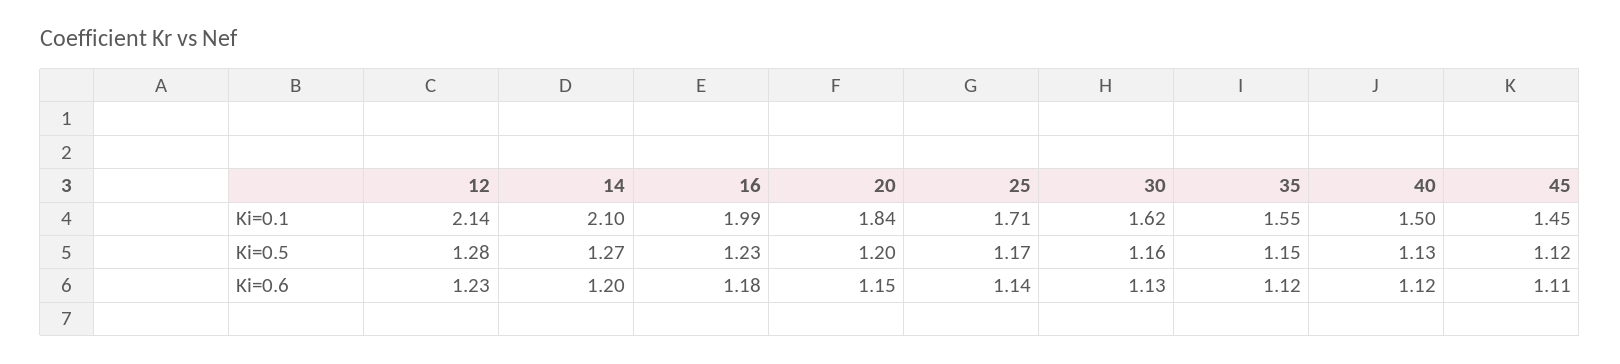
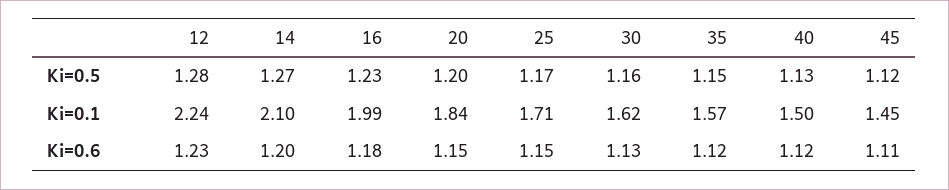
  {
    "12": {
-     "Ki=0.1": 2.14,
+     "Ki=0.1": 2.24,
      "Ki=0.5": 1.28,
      "Ki=0.6": 1.23
    },
    "14": {
      "Ki=0.1": 2.1,
      "Ki=0.5": 1.27,
      "Ki=0.6": 1.2
    },
    "16": {
      "Ki=0.1": 1.99,
      "Ki=0.5": 1.23,
      "Ki=0.6": 1.18
    },
    "20": {
      "Ki=0.1": 1.84,
      "Ki=0.5": 1.2,
      "Ki=0.6": 1.15
    },
    "25": {
      "Ki=0.1": 1.71,
      "Ki=0.5": 1.17,
-     "Ki=0.6": 1.14
+     "Ki=0.6": 1.15
    },
    "30": {
      "Ki=0.1": 1.62,
      "Ki=0.5": 1.16,
      "Ki=0.6": 1.13
    },
    "35": {
-     "Ki=0.1": 1.55,
+     "Ki=0.1": 1.57,
      "Ki=0.5": 1.15,
      "Ki=0.6": 1.12
    },
    "40": {
      "Ki=0.1": 1.5,
      "Ki=0.5": 1.13,
      "Ki=0.6": 1.12
    },
    "45": {
      "Ki=0.1": 1.45,
      "Ki=0.5": 1.12,
      "Ki=0.6": 1.11
    }
  }

